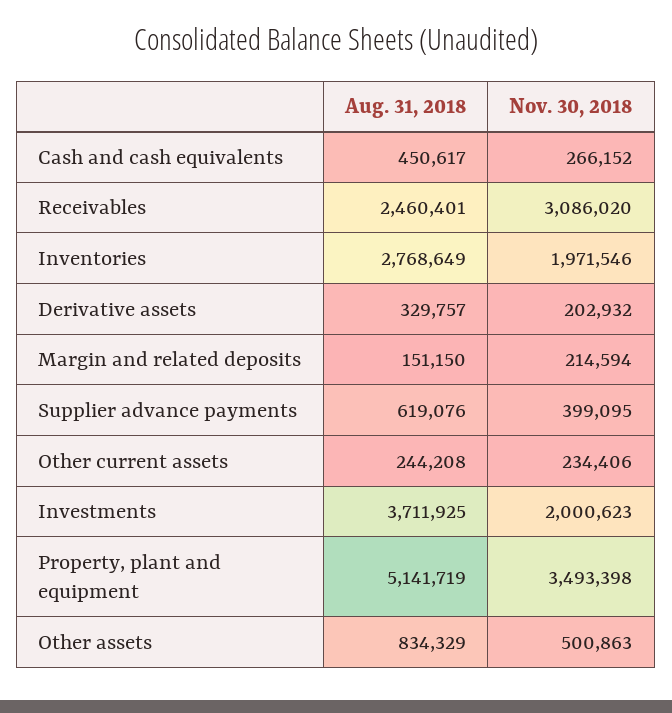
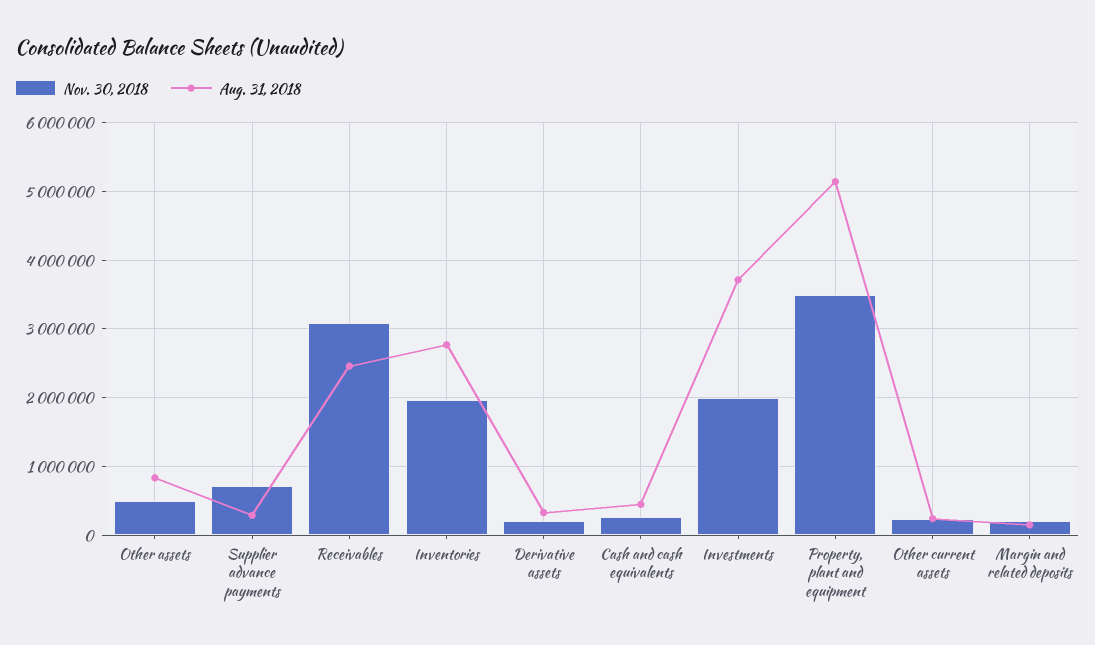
  {
    "Aug. 31, 2018": {
      "Cash and cash equivalents": 450617,
      "Receivables": 2460401,
      "Inventories": 2768649,
      "Derivative assets": 329757,
      "Margin and related deposits": 151150,
-     "Supplier advance payments": 619076,
+     "Supplier advance payments": 300000,
      "Other current assets": 244208,
      "Investments": 3711925,
      "Property, plant and equipment": 5141719,
      "Other assets": 834329
    },
    "Nov. 30, 2018": {
      "Cash and cash equivalents": 266152,
      "Receivables": 3086020,
      "Inventories": 1971546,
      "Derivative assets": 202932,
      "Margin and related deposits": 214594,
-     "Supplier advance payments": 399095,
+     "Supplier advance payments": 700000,
      "Other current assets": 234406,
      "Investments": 2000623,
      "Property, plant and equipment": 3493398,
      "Other assets": 500863
    }
  }

